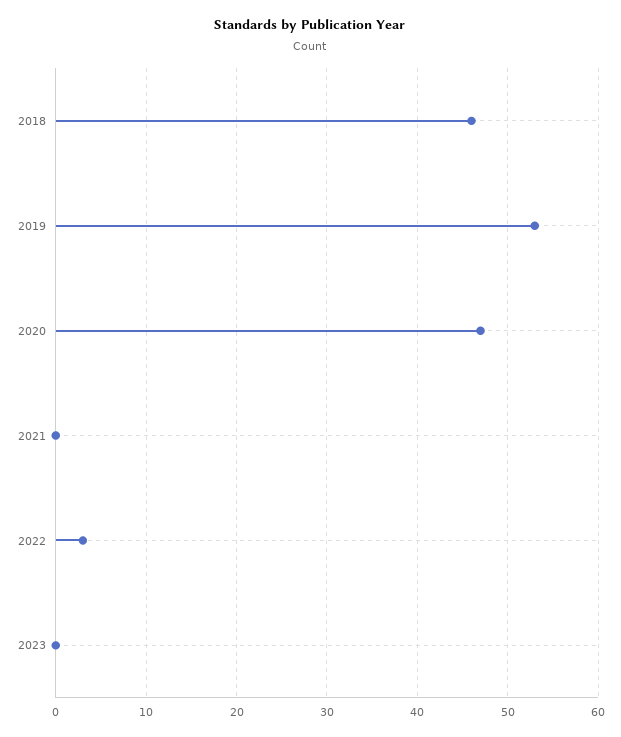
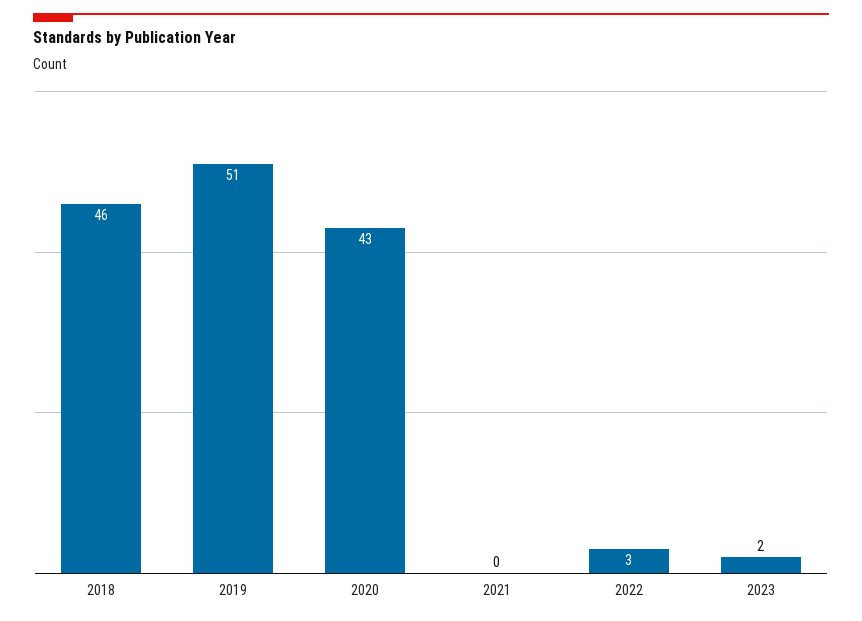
  {
    "2018": 46,
-   "2019": 53,
+   "2019": 51,
-   "2020": 47,
+   "2020": 43,
    "2021": 0,
    "2022": 3,
-   "2023": 0
+   "2023": 2
  }

